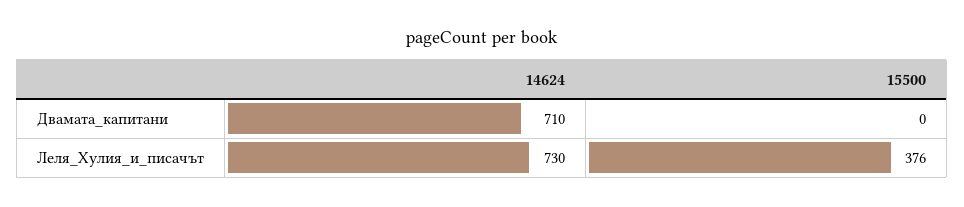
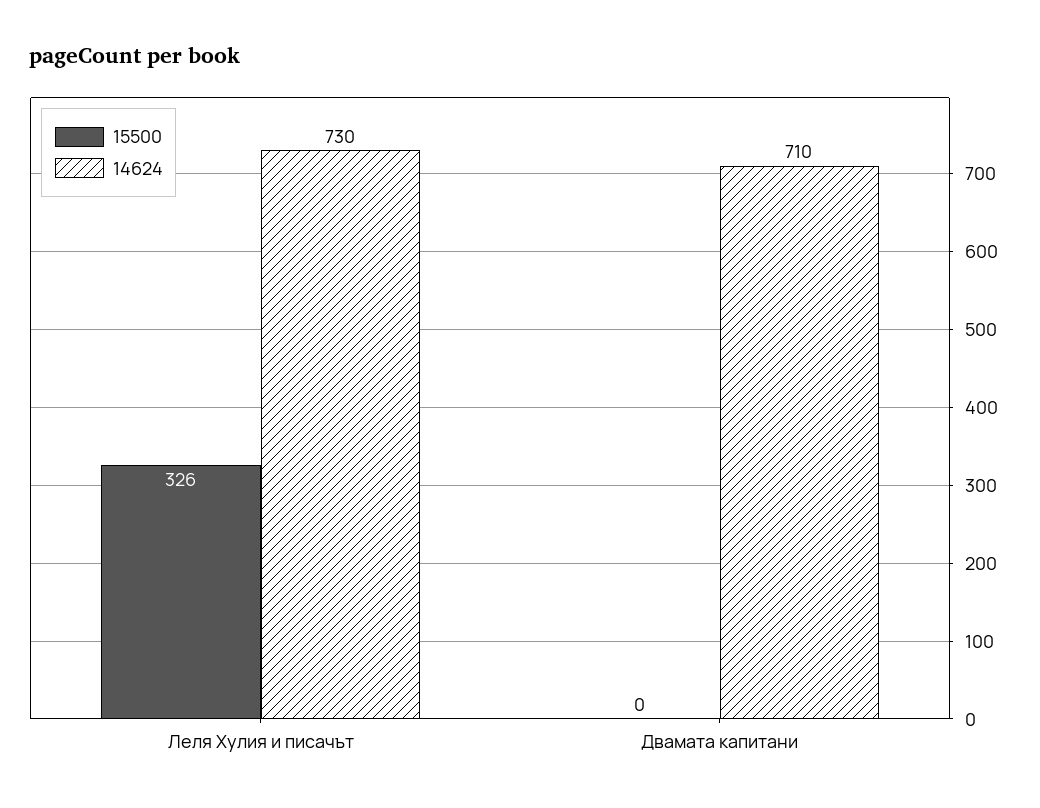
  {
    "14624": {
      "Двамата_капитани": 710,
      "Леля_Хулия_и_писачът": 730
    },
    "15500": {
      "Двамата_капитани": 0,
-     "Леля_Хулия_и_писачът": 376
+     "Леля_Хулия_и_писачът": 326
    }
  }

